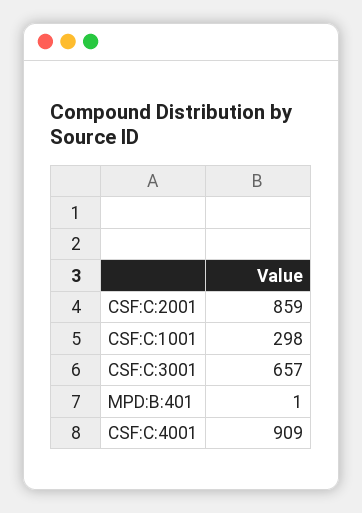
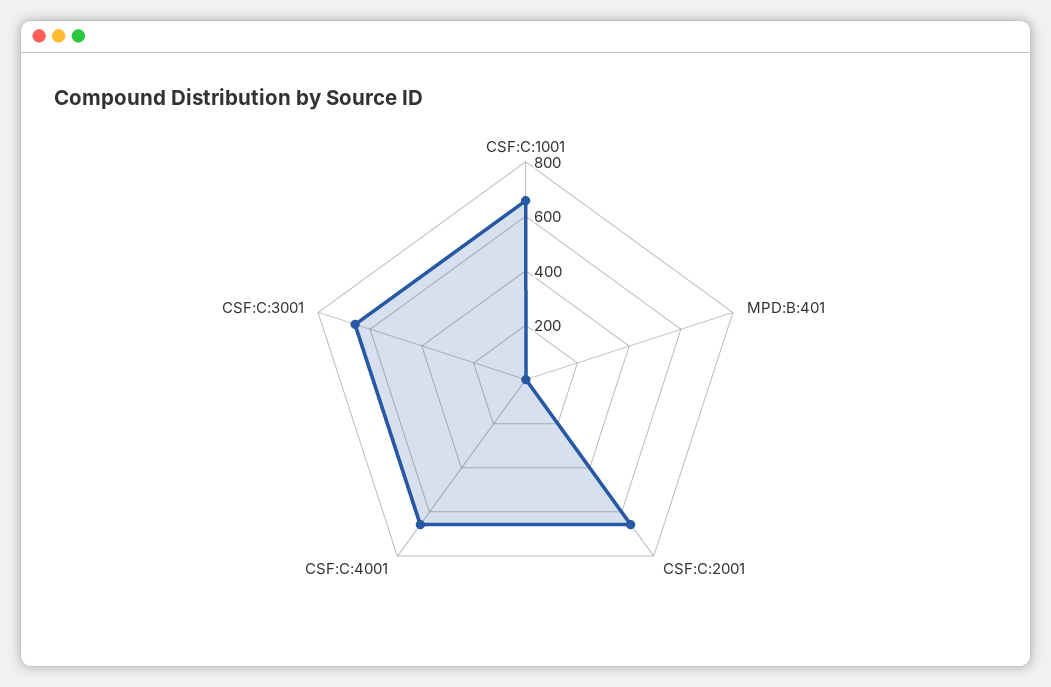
  {
-   "CSF:C:2001": 859,
+   "CSF:C:2001": 650,
-   "CSF:C:1001": 298,
+   "CSF:C:1001": 650,
    "CSF:C:3001": 657,
    "MPD:B:401": 1,
-   "CSF:C:4001": 909
+   "CSF:C:4001": 650
  }

